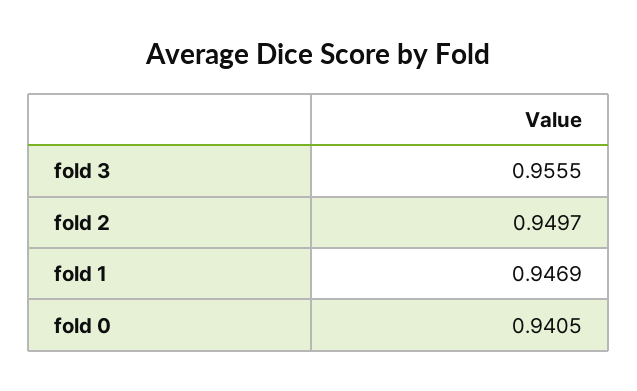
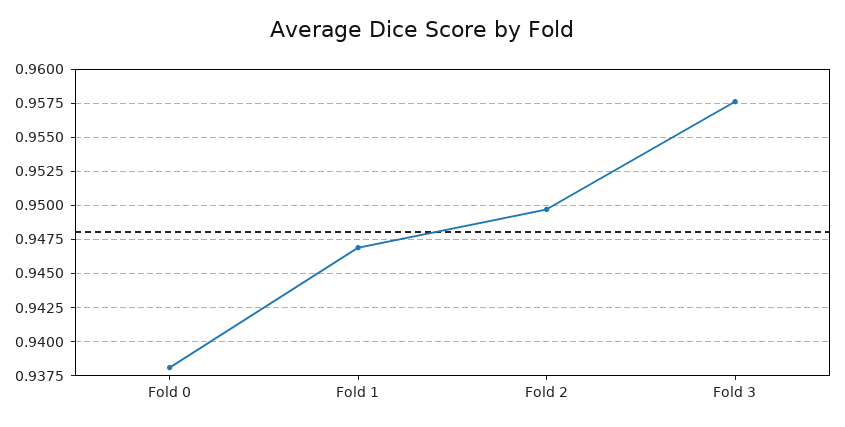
  {
-   "fold 3": 0.9555,
+   "fold 3": 0.9575,
    "fold 2": 0.9497,
    "fold 1": 0.9469,
-   "fold 0": 0.9405
+   "fold 0": 0.938
  }

